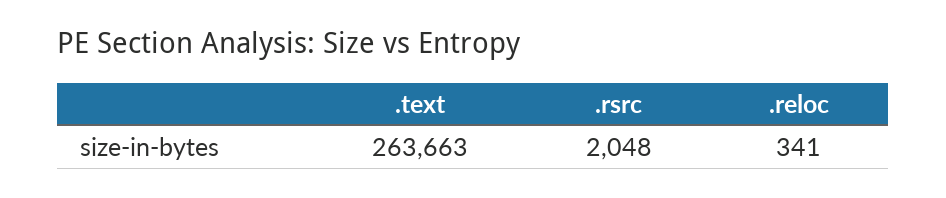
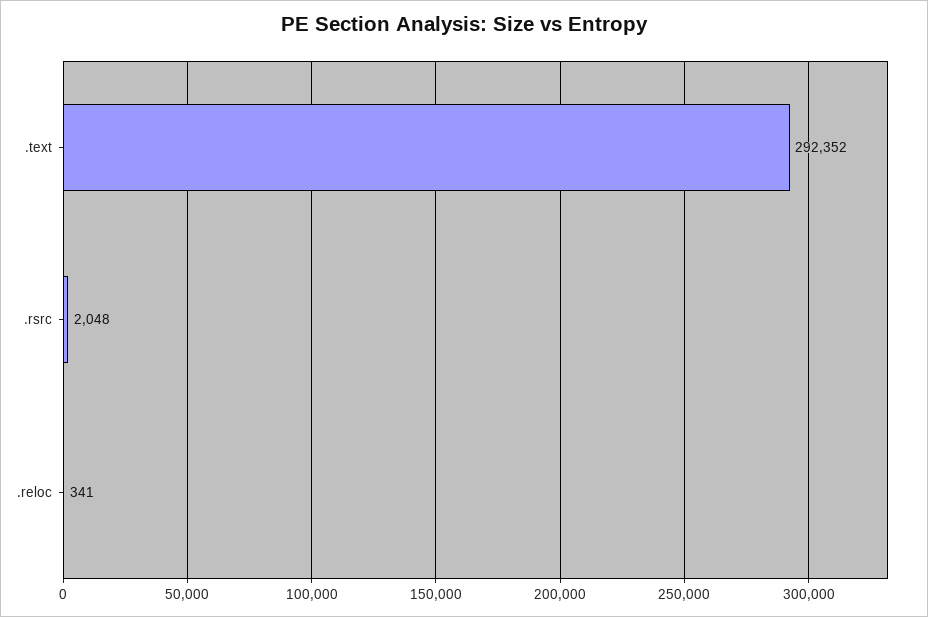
  {
-   ".text": 263663,
+   ".text": 292352,
    ".rsrc": 2048,
    ".reloc": 341
  }

